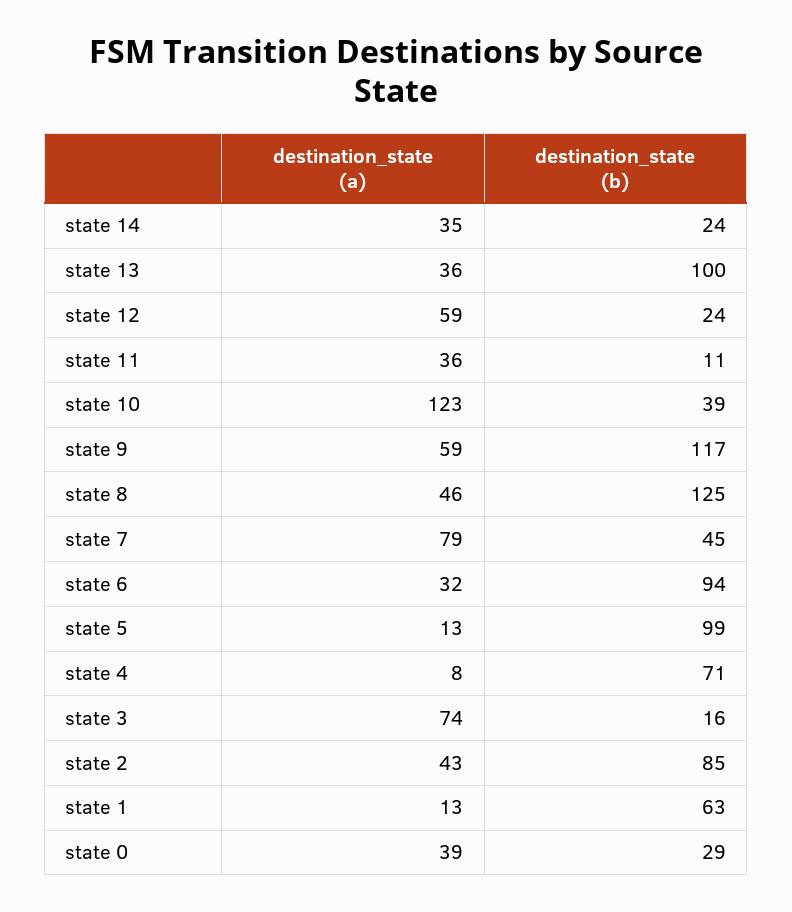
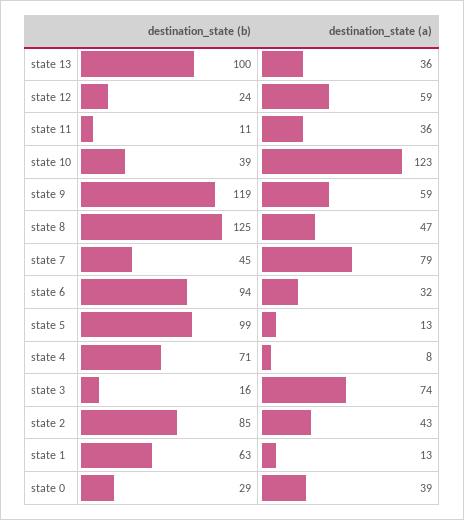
  {
    "destination_state (a)": {
-     "state 14": 35,
      "state 13": 36,
      "state 12": 59,
      "state 11": 36,
      "state 10": 123,
      "state 9": 59,
-     "state 8": 46,
+     "state 8": 47,
      "state 7": 79,
      "state 6": 32,
      "state 5": 13,
      "state 4": 8,
      "state 3": 74,
      "state 2": 43,
      "state 1": 13,
      "state 0": 39
    },
    "destination_state (b)": {
-     "state 14": 24,
      "state 13": 100,
      "state 12": 24,
      "state 11": 11,
      "state 10": 39,
-     "state 9": 117,
+     "state 9": 119,
      "state 8": 125,
      "state 7": 45,
      "state 6": 94,
      "state 5": 99,
      "state 4": 71,
      "state 3": 16,
      "state 2": 85,
      "state 1": 63,
      "state 0": 29
    }
  }

